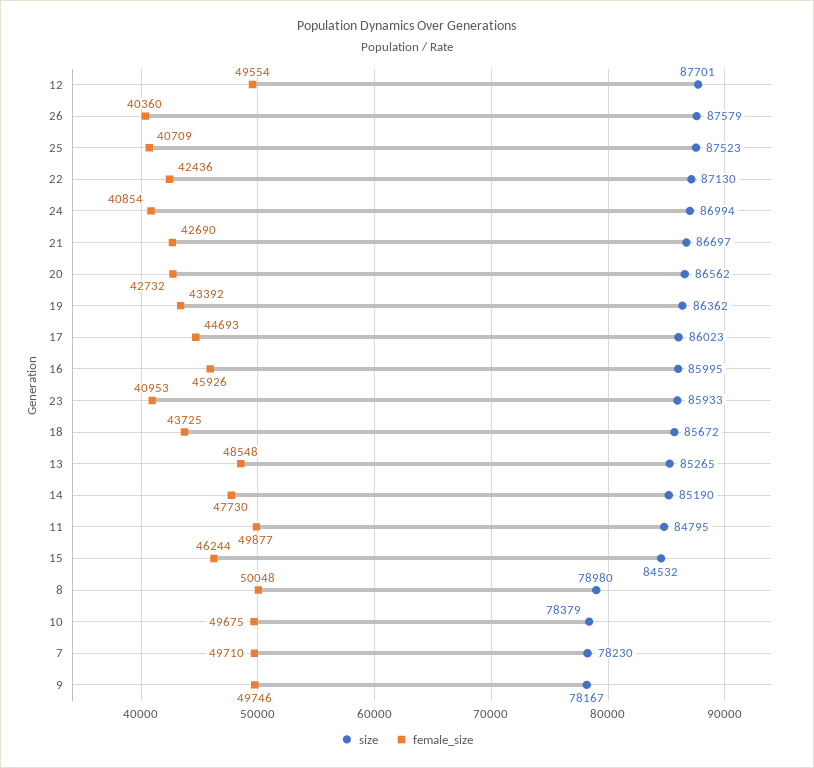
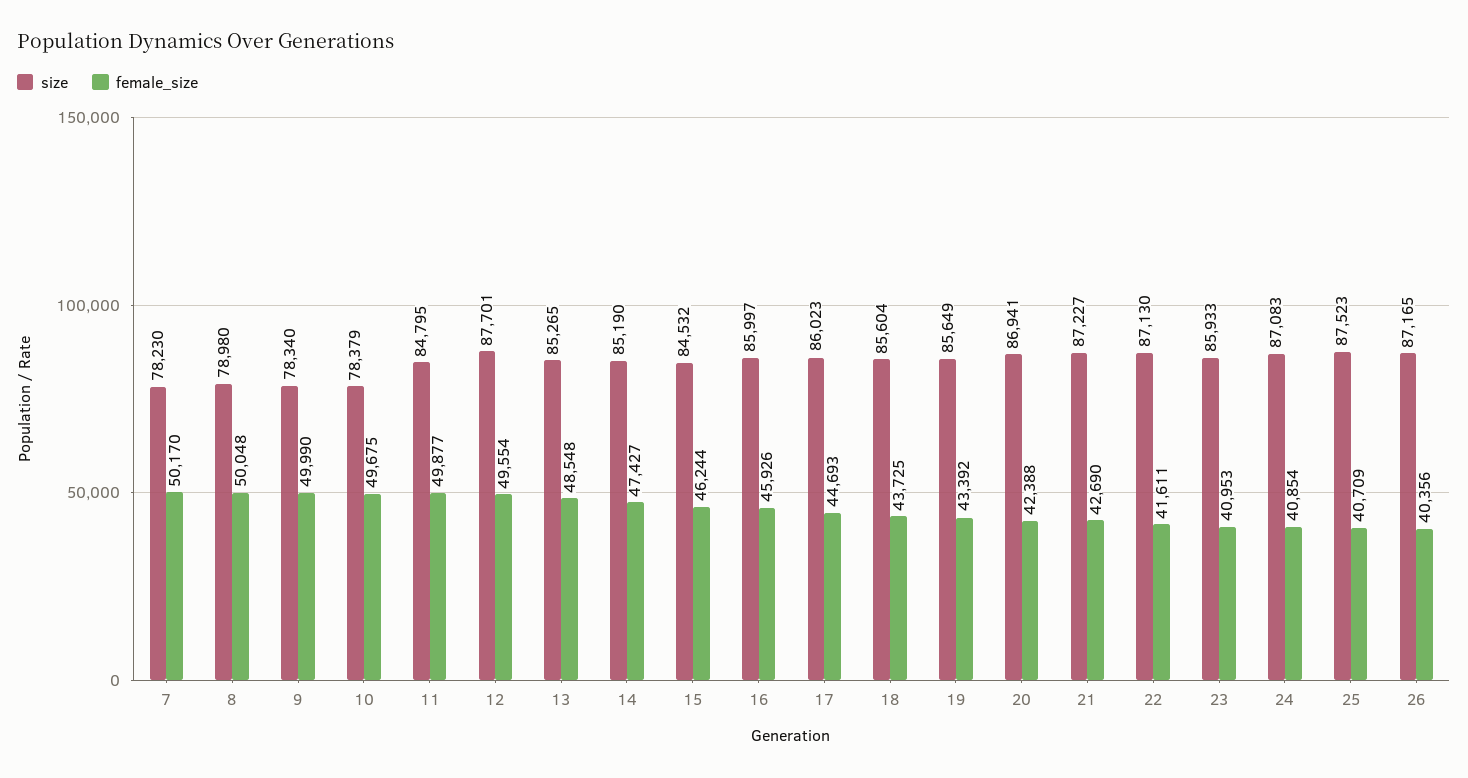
  {
    "size": {
      "12": 87701,
-     "26": 87579,
+     "26": 87165,
      "25": 87523,
      "22": 87130,
-     "24": 86994,
+     "24": 87083,
-     "21": 86697,
+     "21": 87227,
-     "20": 86562,
+     "20": 86941,
-     "19": 86362,
+     "19": 85649,
      "17": 86023,
-     "16": 85995,
+     "16": 85997,
      "23": 85933,
-     "18": 85672,
+     "18": 85604,
      "13": 85265,
      "14": 85190,
      "11": 84795,
      "15": 84532,
      "8": 78980,
      "10": 78379,
      "7": 78230,
-     "9": 78167
+     "9": 78340
    },
    "female_size": {
      "12": 49554,
-     "26": 40360,
+     "26": 40356,
      "25": 40709,
-     "22": 42436,
+     "22": 41611,
      "24": 40854,
      "21": 42690,
-     "20": 42732,
+     "20": 42388,
      "19": 43392,
      "17": 44693,
      "16": 45926,
      "23": 40953,
      "18": 43725,
      "13": 48548,
-     "14": 47730,
+     "14": 47427,
      "11": 49877,
      "15": 46244,
      "8": 50048,
      "10": 49675,
-     "7": 49710,
+     "7": 50170,
-     "9": 49746
+     "9": 49990
    }
  }

